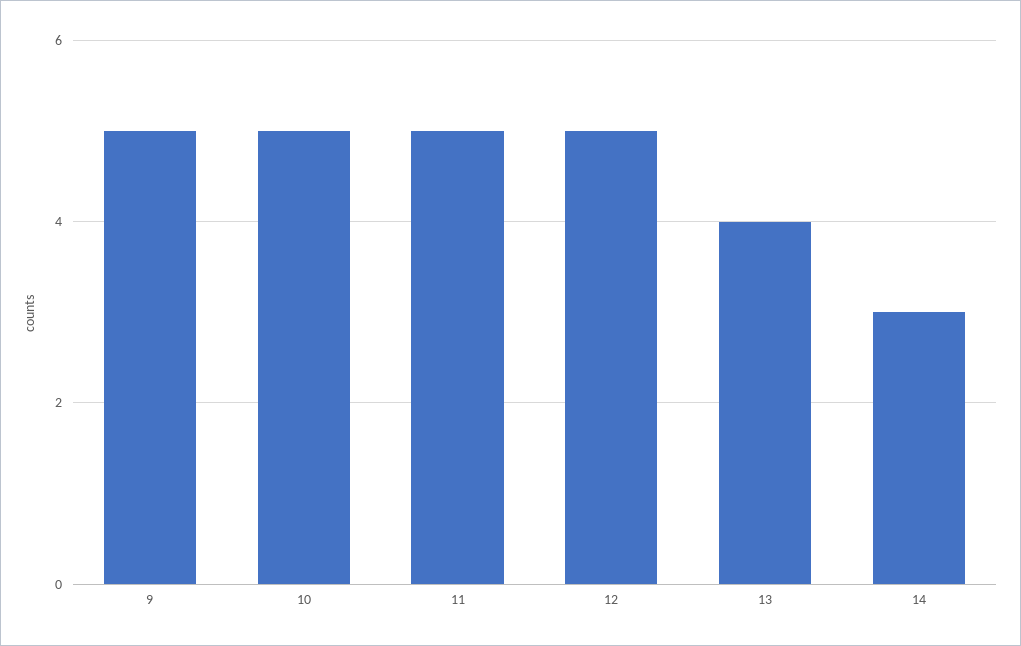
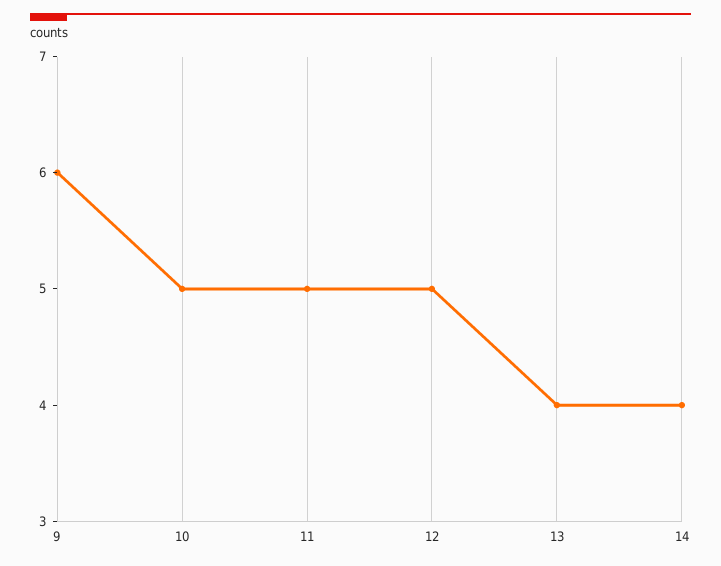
  {
-   "9": 5,
+   "9": 6,
    "10": 5,
    "11": 5,
    "12": 5,
    "13": 4,
-   "14": 3
+   "14": 4
  }

